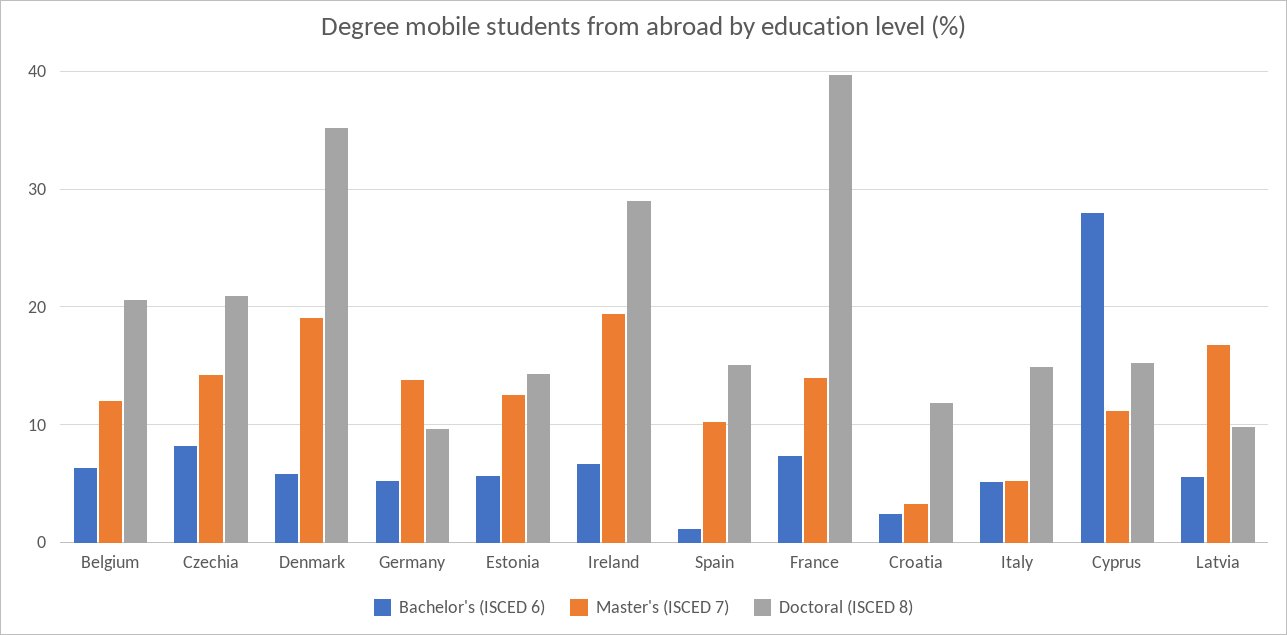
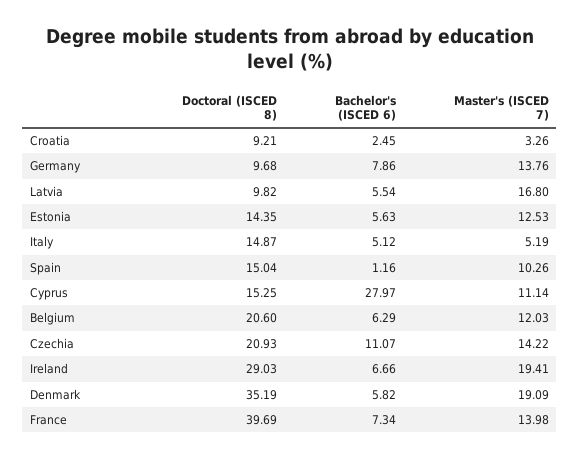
  {
    "Bachelor's (ISCED 6)": {
      "Belgium": 6.29,
-     "Czechia": 8,
+     "Czechia": 11.07,
      "Denmark": 5.82,
-     "Germany": 5,
+     "Germany": 7.86,
      "Estonia": 5.63,
      "Ireland": 6.66,
      "Spain": 1.16,
      "France": 7.34,
      "Croatia": 2.45,
      "Italy": 5.12,
      "Cyprus": 27.97,
      "Latvia": 5.54
    },
    "Master's (ISCED 7)": {
      "Belgium": 12.03,
      "Czechia": 14.22,
      "Denmark": 19.09,
      "Germany": 13.76,
      "Estonia": 12.53,
      "Ireland": 19.41,
      "Spain": 10.26,
      "France": 13.98,
      "Croatia": 3.26,
      "Italy": 5.19,
      "Cyprus": 11.14,
      "Latvia": 16.8
    },
    "Doctoral (ISCED 8)": {
      "Belgium": 20.6,
      "Czechia": 20.93,
      "Denmark": 35.19,
      "Germany": 9.68,
      "Estonia": 14.35,
      "Ireland": 29.03,
      "Spain": 15.04,
      "France": 39.69,
-     "Croatia": 12,
+     "Croatia": 9.21,
      "Italy": 14.87,
      "Cyprus": 15.25,
      "Latvia": 9.82
    }
  }

